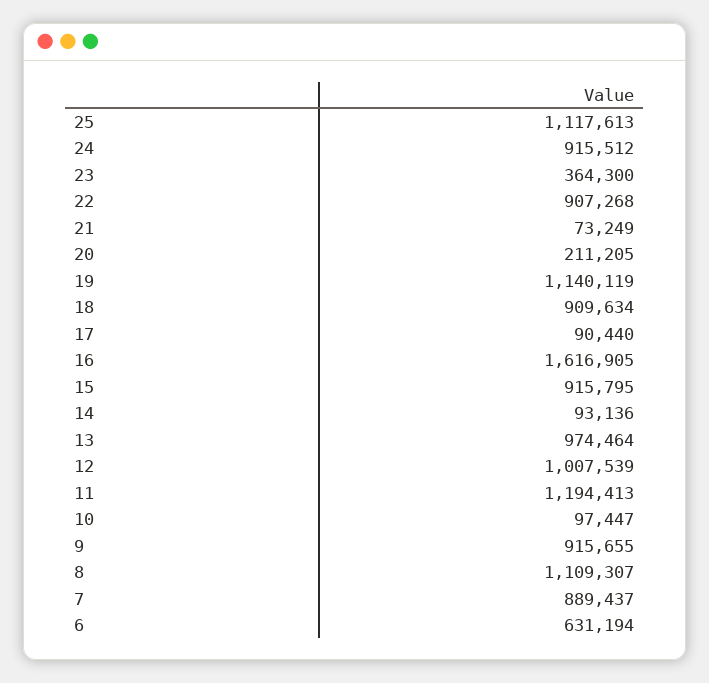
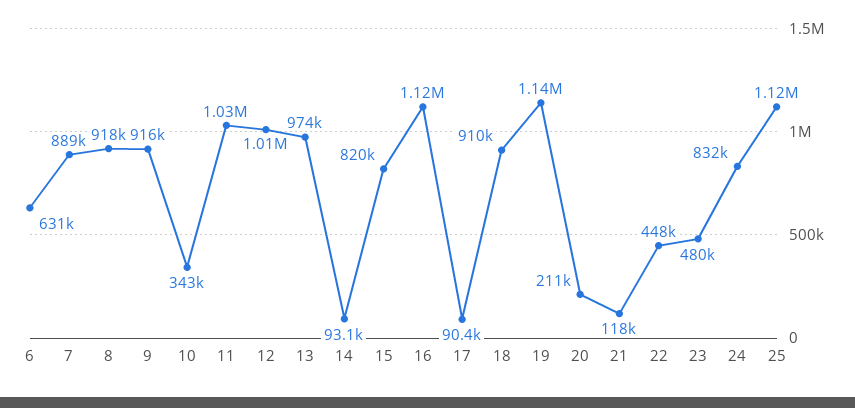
  {
    "25": 1117613,
-   "24": 915512,
+   "24": 832000,
-   "23": 364300,
+   "23": 480000,
-   "22": 907268,
+   "22": 448000,
-   "21": 73249,
+   "21": 118000,
    "20": 211205,
    "19": 1140119,
    "18": 909634,
    "17": 90440,
-   "16": 1616905,
+   "16": 1120000,
-   "15": 915795,
+   "15": 820000,
    "14": 93136,
    "13": 974464,
    "12": 1007539,
-   "11": 1194413,
+   "11": 1030000,
-   "10": 97447,
+   "10": 343000,
    "9": 915655,
-   "8": 1109307,
+   "8": 918000,
    "7": 889437,
    "6": 631194
  }

